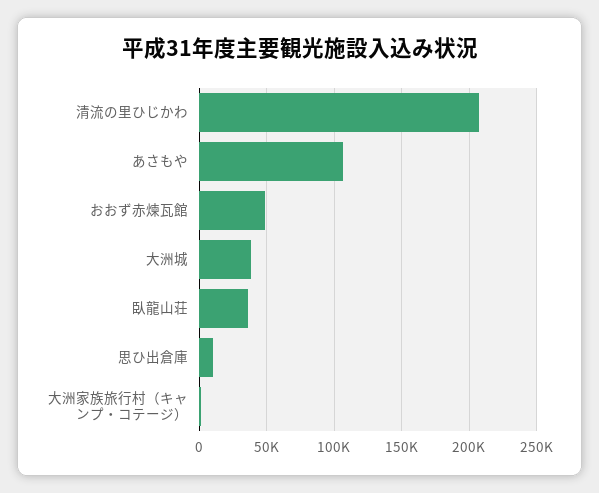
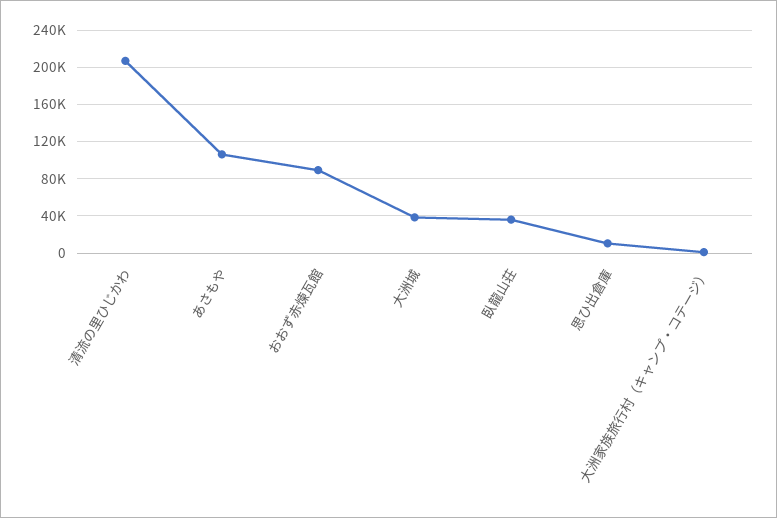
  {
    "清流の里ひじかわ": 205000,
    "あさもや": 105000,
-   "おおず赤煉瓦館": 50000,
+   "おおず赤煉瓦館": 90000,
    "大洲城": 40000,
    "臥龍山荘": 35000,
    "思ひ出倉庫": 10000,
    "大洲家族旅行村（キャンプ・コテージ）": 0
  }

